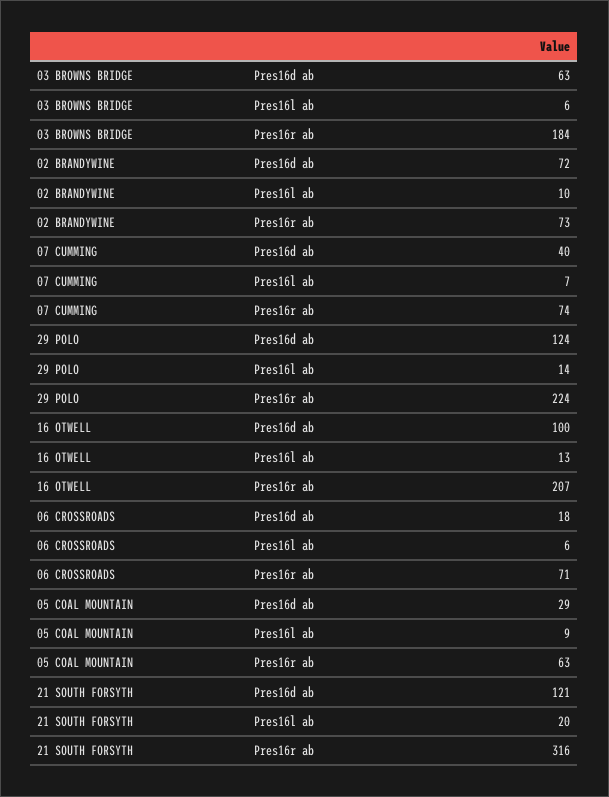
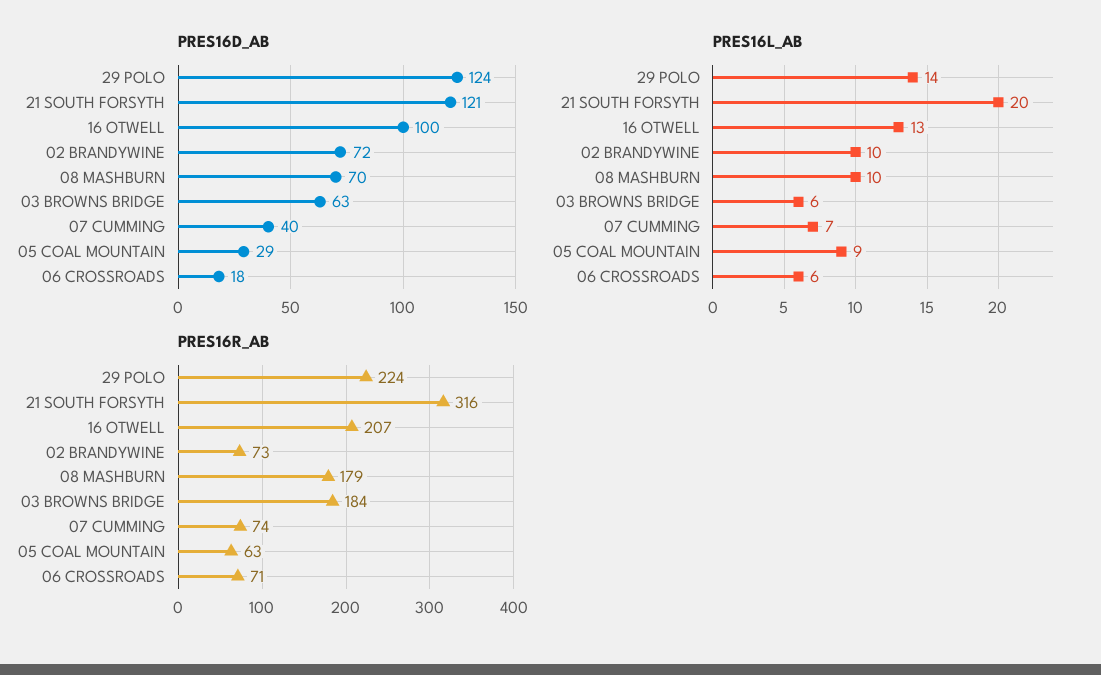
  {
    "Pres16d ab": {
      "03 BROWNS BRIDGE": 63,
      "02 BRANDYWINE": 72,
      "07 CUMMING": 40,
      "29 POLO": 124,
      "16 OTWELL": 100,
      "06 CROSSROADS": 18,
      "05 COAL MOUNTAIN": 29,
-     "21 SOUTH FORSYTH": 121
+     "21 SOUTH FORSYTH": 121,
+     "08 MASHBURN": 70
    },
    "Pres16l ab": {
      "03 BROWNS BRIDGE": 6,
      "02 BRANDYWINE": 10,
      "07 CUMMING": 7,
      "29 POLO": 14,
      "16 OTWELL": 13,
      "06 CROSSROADS": 6,
      "05 COAL MOUNTAIN": 9,
-     "21 SOUTH FORSYTH": 20
+     "21 SOUTH FORSYTH": 20,
+     "08 MASHBURN": 10
    },
    "Pres16r ab": {
      "03 BROWNS BRIDGE": 184,
      "02 BRANDYWINE": 73,
      "07 CUMMING": 74,
      "29 POLO": 224,
      "16 OTWELL": 207,
      "06 CROSSROADS": 71,
      "05 COAL MOUNTAIN": 63,
-     "21 SOUTH FORSYTH": 316
+     "21 SOUTH FORSYTH": 316,
+     "08 MASHBURN": 179
    }
  }

